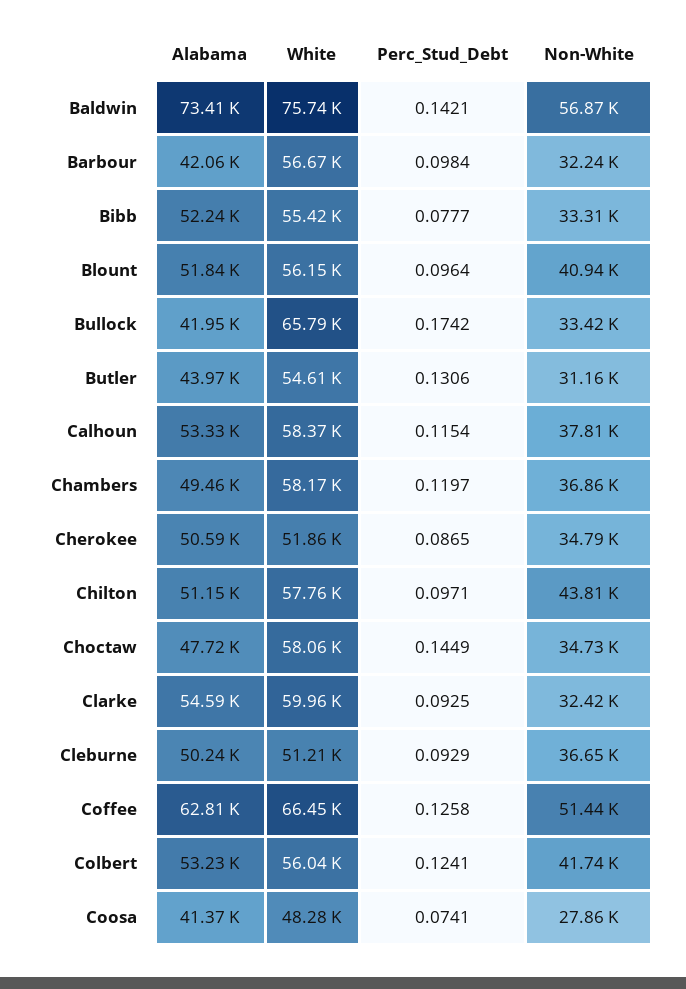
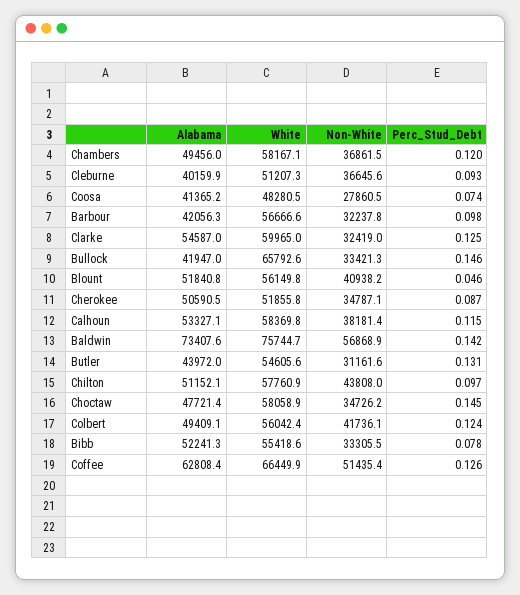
  {
    "Alabama": {
      "Baldwin": 73407.6,
      "Barbour": 42056.3,
      "Bibb": 52241.3,
      "Blount": 51840.8,
      "Bullock": 41947,
      "Butler": 43972,
      "Calhoun": 53327.1,
      "Chambers": 49456,
      "Cherokee": 50590.5,
      "Chilton": 51152.1,
      "Choctaw": 47721.4,
      "Clarke": 54587,
-     "Cleburne": 50240,
+     "Cleburne": 40159.9,
      "Coffee": 62808.4,
-     "Colbert": 53230,
+     "Colbert": 49409.1,
      "Coosa": 41365.2
    },
    "White": {
      "Baldwin": 75744.7,
      "Barbour": 56666.6,
      "Bibb": 55418.6,
      "Blount": 56149.8,
      "Bullock": 65792.6,
      "Butler": 54605.6,
      "Calhoun": 58369.8,
      "Chambers": 58167.1,
      "Cherokee": 51855.8,
      "Chilton": 57760.9,
      "Choctaw": 58058.9,
      "Clarke": 59965,
      "Cleburne": 51207.3,
      "Coffee": 66449.9,
      "Colbert": 56042.4,
      "Coosa": 48280.5
    },
    "Perc_Stud_Debt": {
      "Baldwin": 0.1421,
      "Barbour": 0.0984,
      "Bibb": 0.0777,
-     "Blount": 0.0964,
+     "Blount": 0.046,
-     "Bullock": 0.1742,
+     "Bullock": 0.146,
      "Butler": 0.1306,
      "Calhoun": 0.1154,
      "Chambers": 0.1197,
      "Cherokee": 0.0865,
      "Chilton": 0.0971,
      "Choctaw": 0.1449,
-     "Clarke": 0.0925,
+     "Clarke": 0.125,
      "Cleburne": 0.0929,
      "Coffee": 0.1258,
      "Colbert": 0.1241,
      "Coosa": 0.0741
    },
    "Non-White": {
      "Baldwin": 56868.9,
      "Barbour": 32237.8,
      "Bibb": 33305.5,
      "Blount": 40938.2,
      "Bullock": 33421.3,
      "Butler": 31161.6,
-     "Calhoun": 37810,
+     "Calhoun": 38181.4,
      "Chambers": 36861.5,
      "Cherokee": 34787.1,
      "Chilton": 43808,
      "Choctaw": 34726.2,
      "Clarke": 32419,
      "Cleburne": 36645.6,
      "Coffee": 51435.4,
      "Colbert": 41736.1,
      "Coosa": 27860.5
    }
  }

